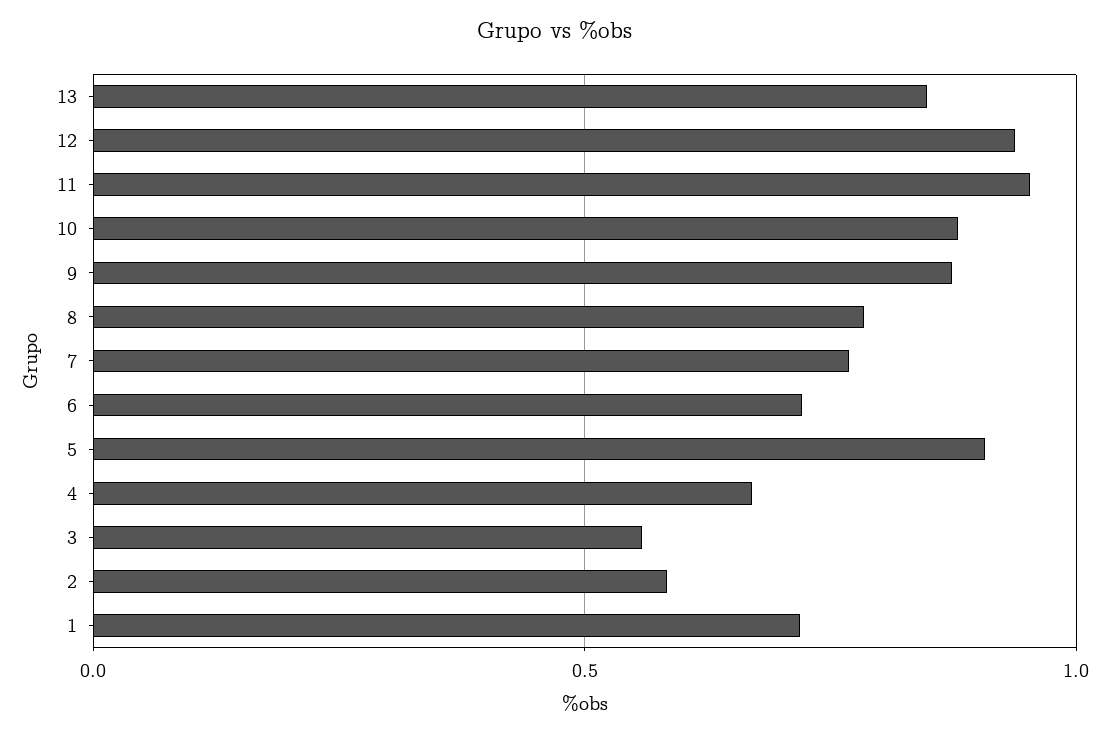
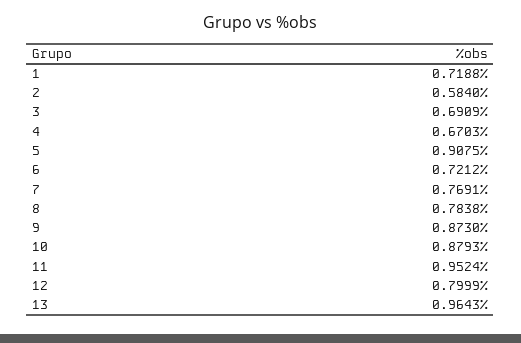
  {
-   "13": 0.85,
+   "13": 0.9643,
-   "12": 0.95,
+   "12": 0.7999,
    "11": 0.9524,
    "10": 0.8793,
    "9": 0.873,
    "8": 0.7838,
    "7": 0.7691,
    "6": 0.7212,
    "5": 0.9075,
    "4": 0.6703,
-   "3": 0.55,
+   "3": 0.6909,
    "2": 0.584,
    "1": 0.7188
  }

